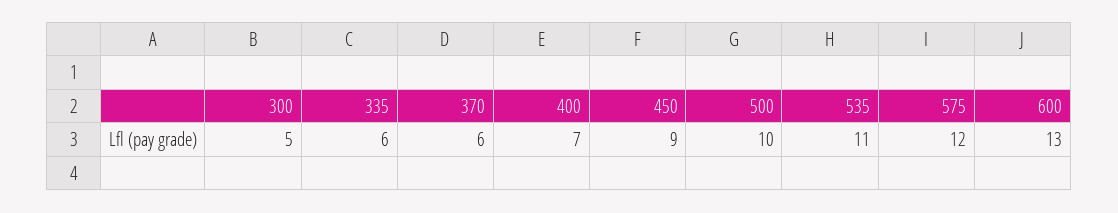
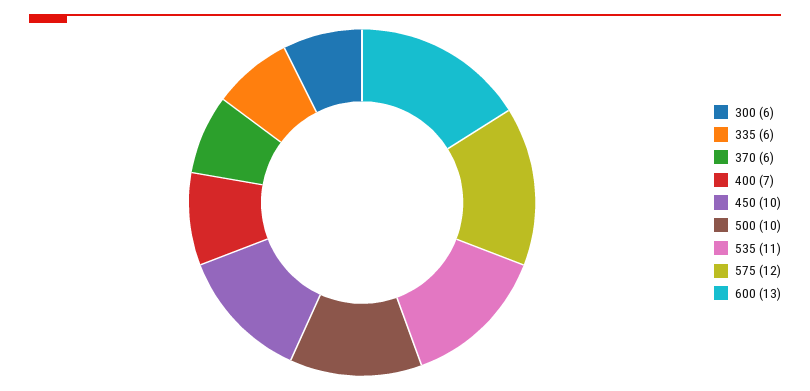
  {
-   "300": 5,
+   "300": 6,
    "335": 6,
    "370": 6,
    "400": 7,
-   "450": 9,
+   "450": 10,
    "500": 10,
    "535": 11,
    "575": 12,
    "600": 13
  }

